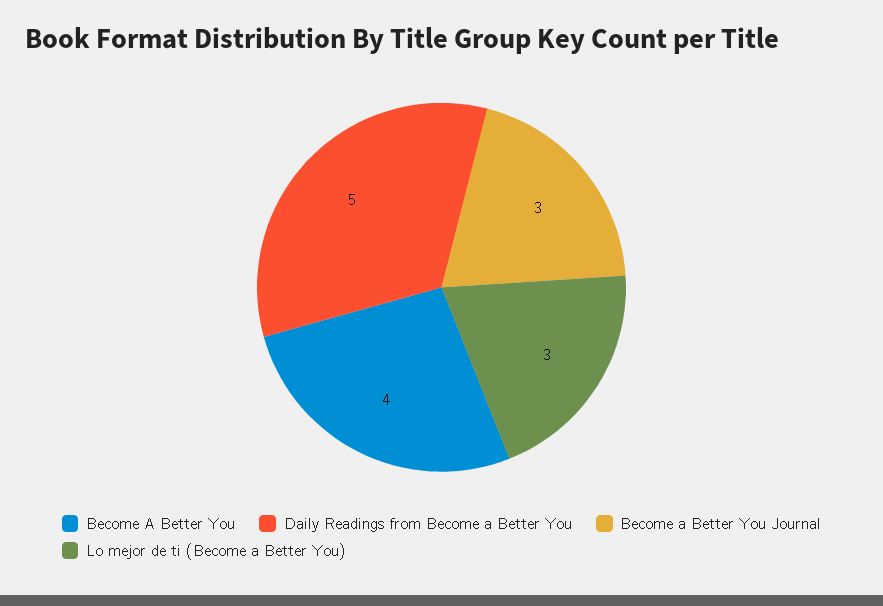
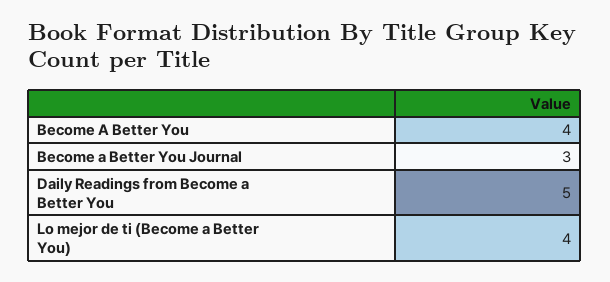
  {
    "Become A Better You": 4,
    "Daily Readings from Become a Better You": 5,
    "Become a Better You Journal": 3,
-   "Lo mejor de ti (Become a Better You)": 3
+   "Lo mejor de ti (Become a Better You)": 4
  }

